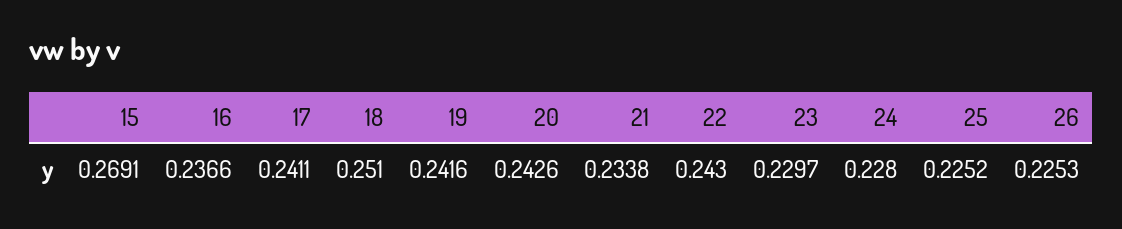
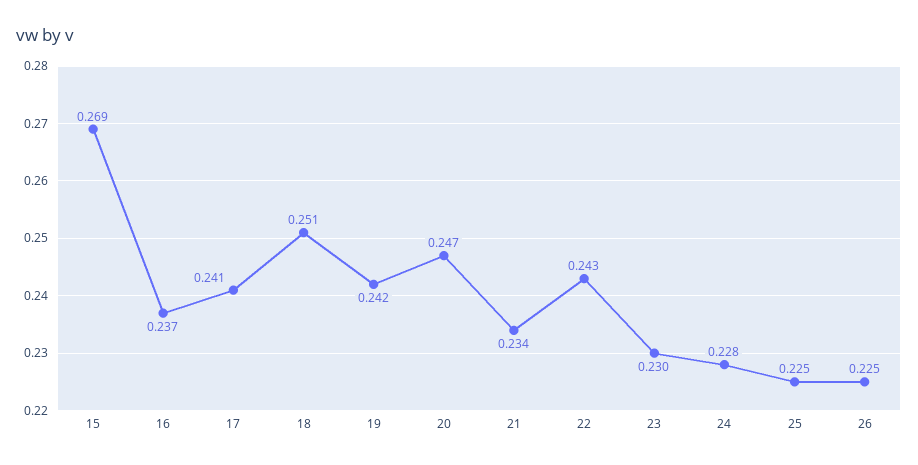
  {
    "15": 0.2691,
    "16": 0.2366,
    "17": 0.2411,
    "18": 0.251,
    "19": 0.2416,
-   "20": 0.2426,
+   "20": 0.247,
    "21": 0.2338,
    "22": 0.243,
    "23": 0.2297,
    "24": 0.228,
    "25": 0.2252,
    "26": 0.2253
  }

